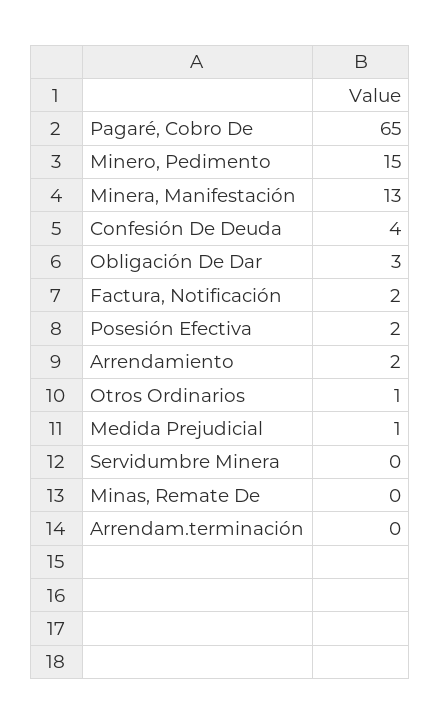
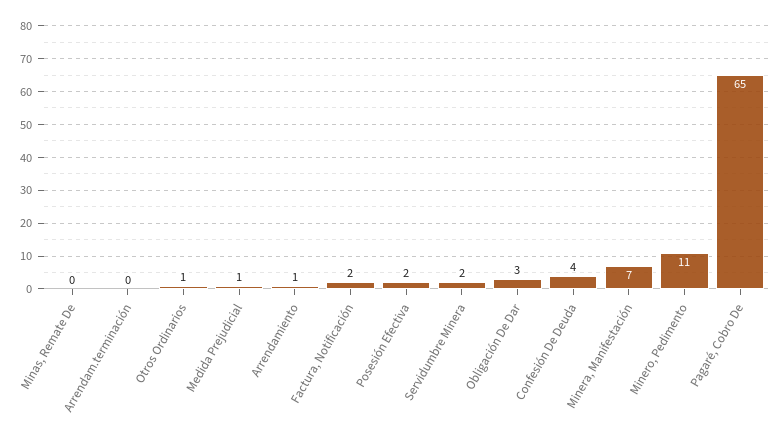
  {
    "Pagaré, Cobro De": 65,
-   "Minero, Pedimento": 15,
+   "Minero, Pedimento": 11,
-   "Minera, Manifestación": 13,
+   "Minera, Manifestación": 7,
    "Confesión De Deuda": 4,
    "Obligación De Dar": 3,
    "Factura, Notificación": 2,
    "Posesión Efectiva": 2,
-   "Arrendamiento": 2,
+   "Arrendamiento": 1,
    "Otros Ordinarios": 1,
    "Medida Prejudicial": 1,
-   "Servidumbre Minera": 0,
+   "Servidumbre Minera": 2,
    "Minas, Remate De": 0,
    "Arrendam.terminación": 0
  }

